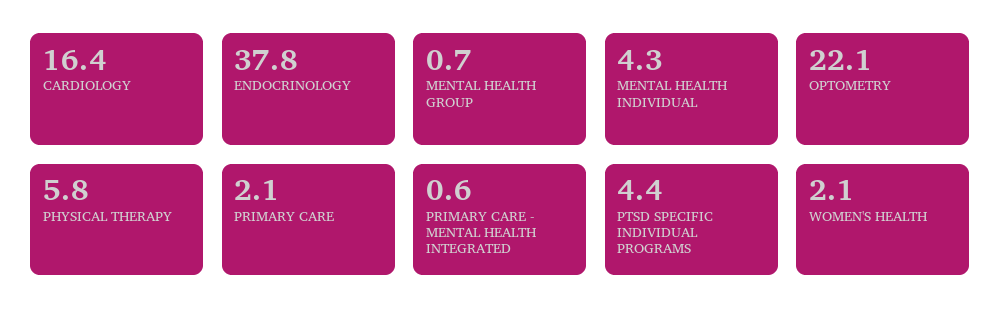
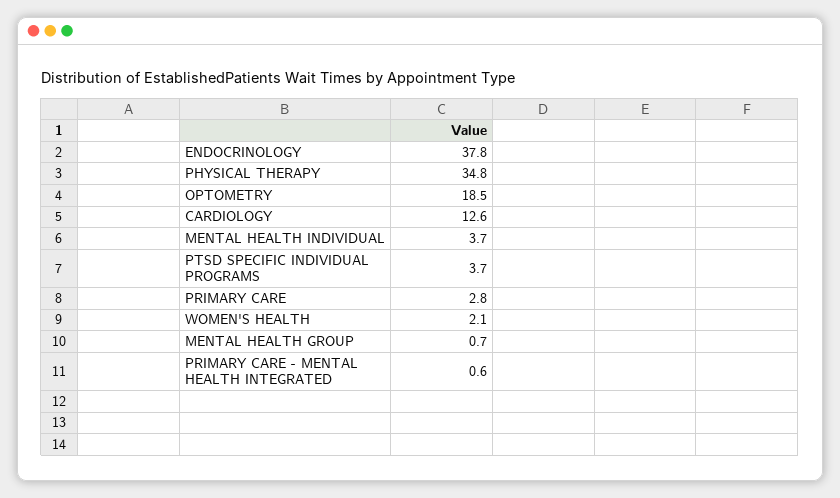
  {
-   "CARDIOLOGY": 16.4,
+   "CARDIOLOGY": 12.6,
    "ENDOCRINOLOGY": 37.8,
    "MENTAL HEALTH GROUP": 0.7,
-   "MENTAL HEALTH INDIVIDUAL": 4.3,
+   "MENTAL HEALTH INDIVIDUAL": 3.7,
-   "OPTOMETRY": 22.1,
+   "OPTOMETRY": 18.5,
-   "PHYSICAL THERAPY": 5.8,
+   "PHYSICAL THERAPY": 34.8,
-   "PRIMARY CARE": 2.1,
+   "PRIMARY CARE": 2.8,
    "PRIMARY CARE - MENTAL HEALTH INTEGRATED": 0.6,
-   "PTSD SPECIFIC INDIVIDUAL PROGRAMS": 4.4,
+   "PTSD SPECIFIC INDIVIDUAL PROGRAMS": 3.7,
    "WOMEN'S HEALTH": 2.1
  }

